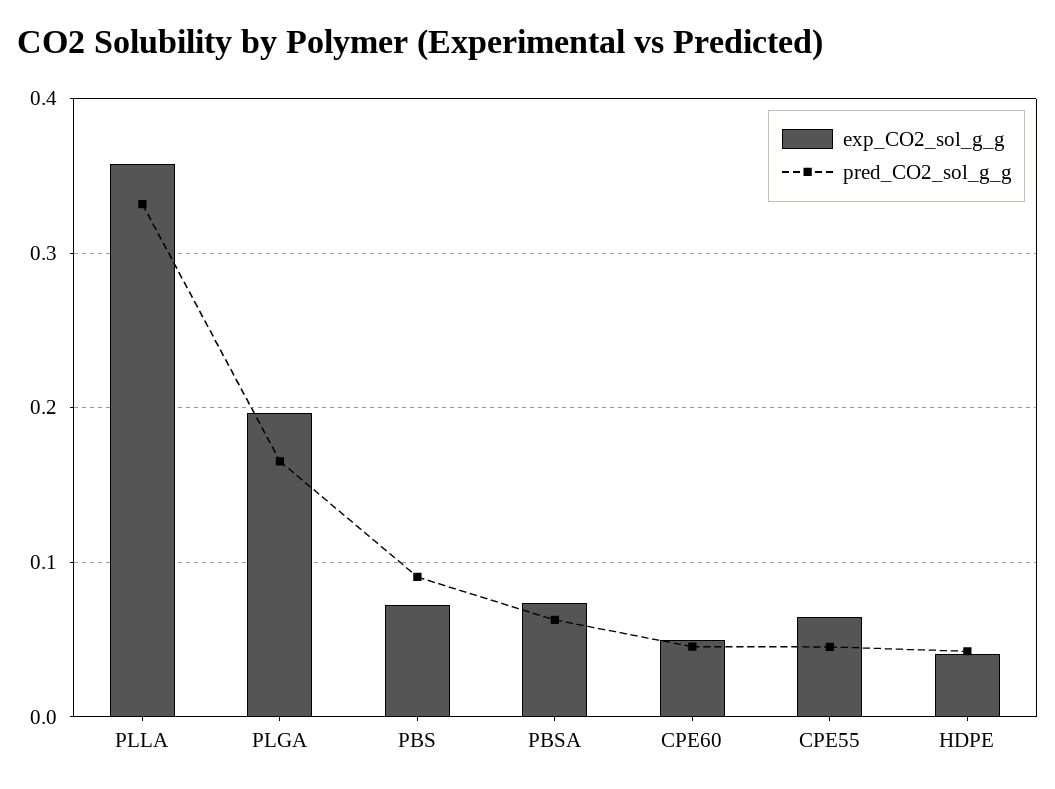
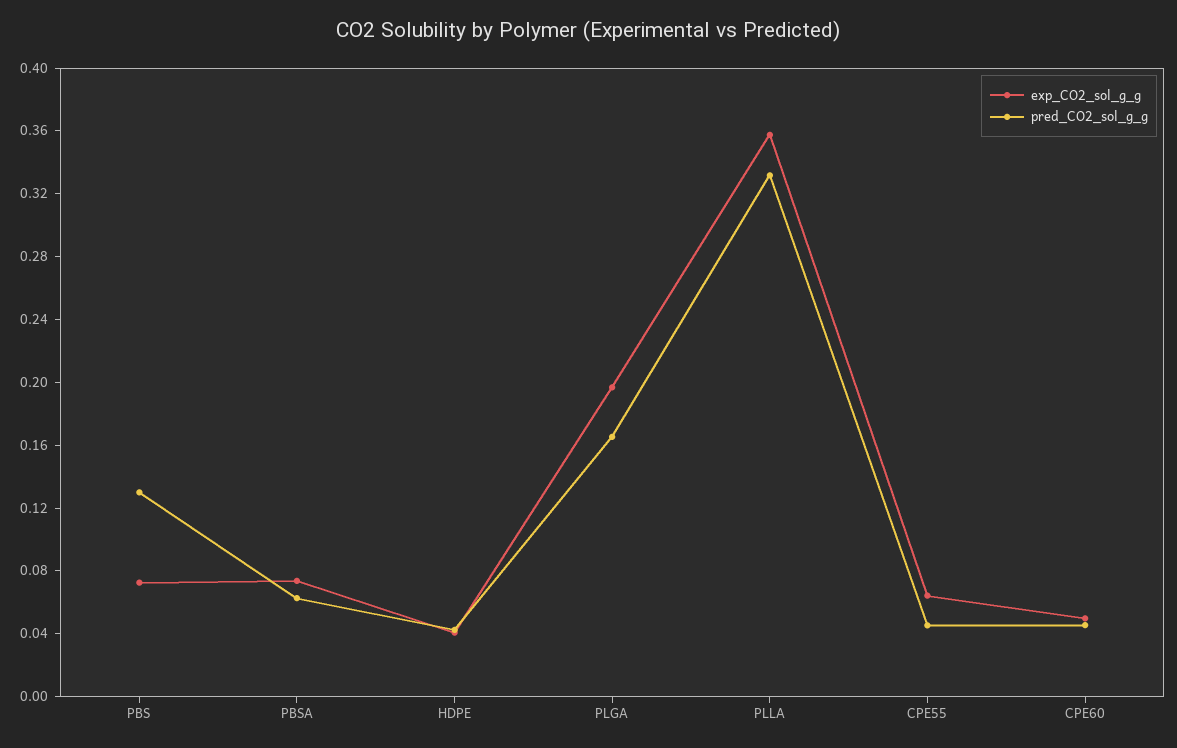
  {
    "exp_CO2_sol_g_g": {
      "PLLA": 0.36,
      "PLGA": 0.2,
      "PBS": 0.07,
      "PBSA": 0.07,
      "CPE60": 0.05,
      "CPE55": 0.06,
      "HDPE": 0.04
    },
    "pred_CO2_sol_g_g": {
      "PLLA": 0.33,
      "PLGA": 0.17,
-     "PBS": 0.09,
+     "PBS": 0.13,
      "PBSA": 0.06,
      "CPE60": 0.05,
      "CPE55": 0.05,
      "HDPE": 0.04
    }
  }

